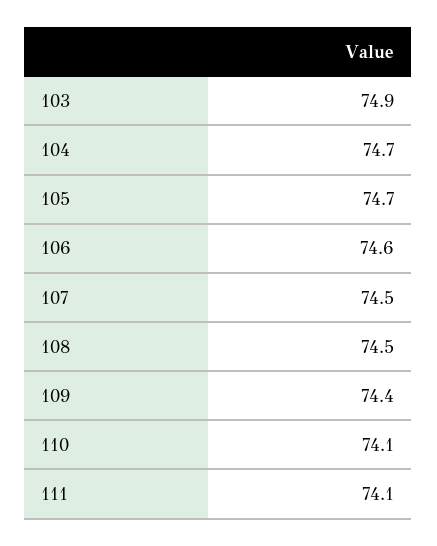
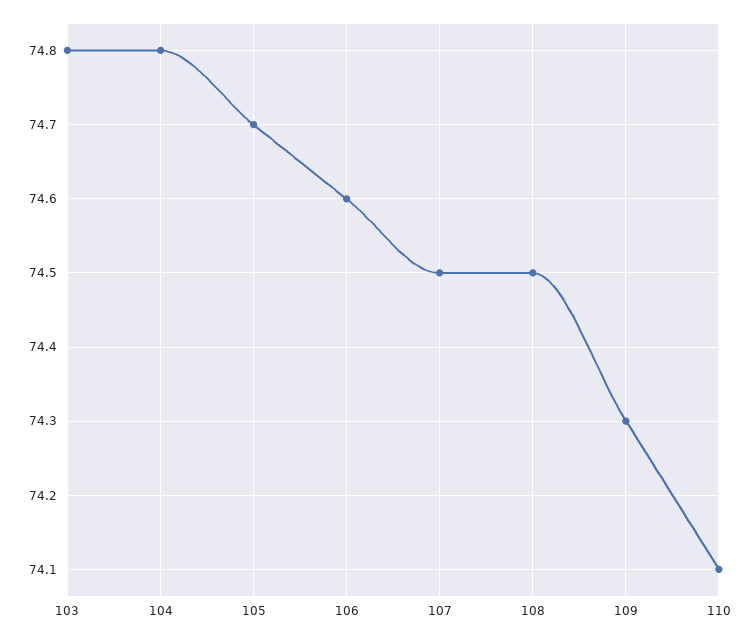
  {
-   "103": 74.9,
+   "103": 74.8,
-   "104": 74.7,
+   "104": 74.8,
    "105": 74.7,
    "106": 74.6,
    "107": 74.5,
    "108": 74.5,
-   "109": 74.4,
+   "109": 74.3,
-   "110": 74.1,
+   "110": 74.1
-   "111": 74.1
  }

